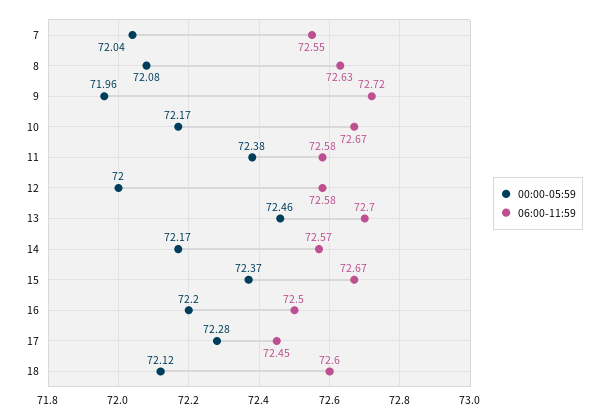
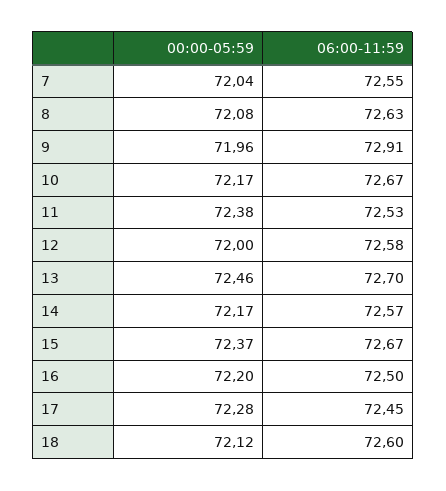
  {
    "00:00-05:59": {
      "7": 72.04,
      "8": 72.08,
      "9": 71.96,
      "10": 72.17,
      "11": 72.38,
      "12": 72,
      "13": 72.46,
      "14": 72.17,
      "15": 72.37,
      "16": 72.2,
      "17": 72.28,
      "18": 72.12
    },
    "06:00-11:59": {
      "7": 72.55,
      "8": 72.63,
-     "9": 72.72,
+     "9": 72.91,
      "10": 72.67,
-     "11": 72.58,
+     "11": 72.53,
      "12": 72.58,
      "13": 72.7,
      "14": 72.57,
      "15": 72.67,
      "16": 72.5,
      "17": 72.45,
      "18": 72.6
    }
  }

